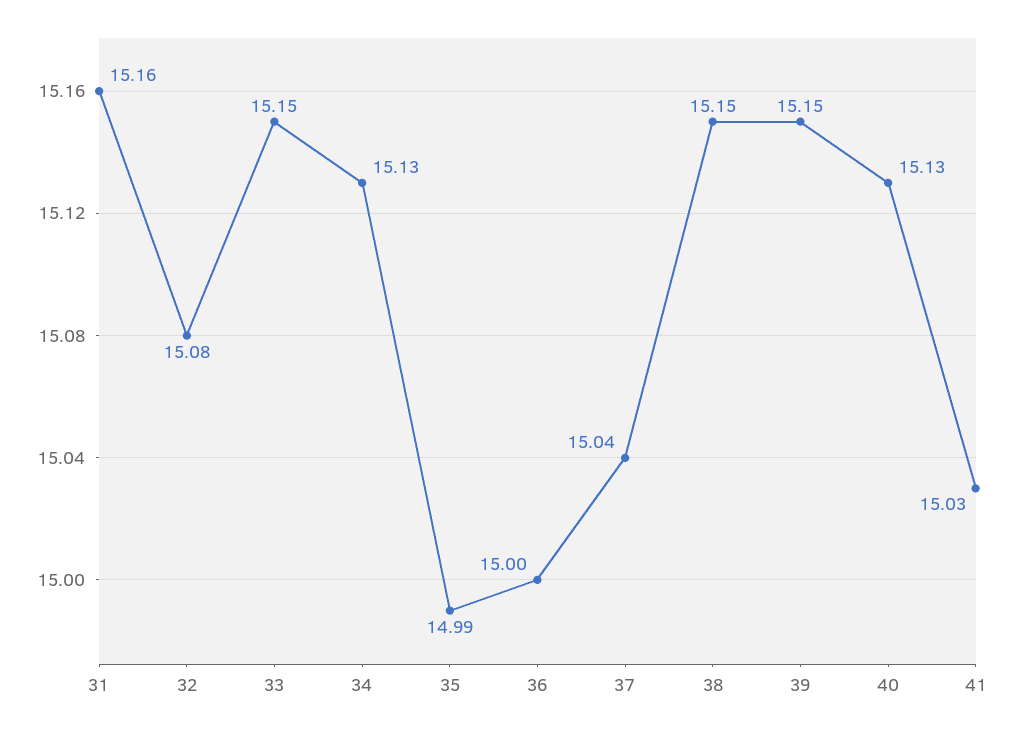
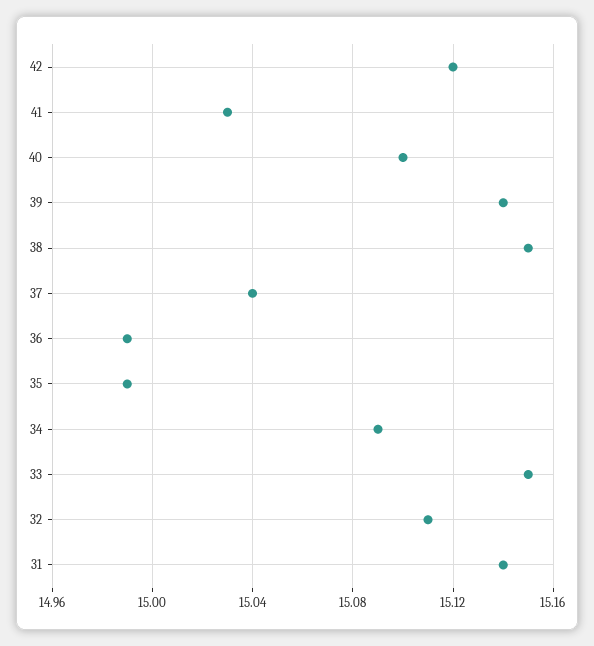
  {
-   "31": 15.16,
+   "31": 15.14,
-   "32": 15.08,
+   "32": 15.11,
    "33": 15.15,
-   "34": 15.13,
+   "34": 15.09,
    "35": 14.99,
-   "36": 15,
+   "36": 14.99,
    "37": 15.04,
    "38": 15.15,
-   "39": 15.15,
+   "39": 15.14,
-   "40": 15.13,
+   "40": 15.1,
-   "41": 15.03
+   "41": 15.03,
+   "42": 15.12
  }

